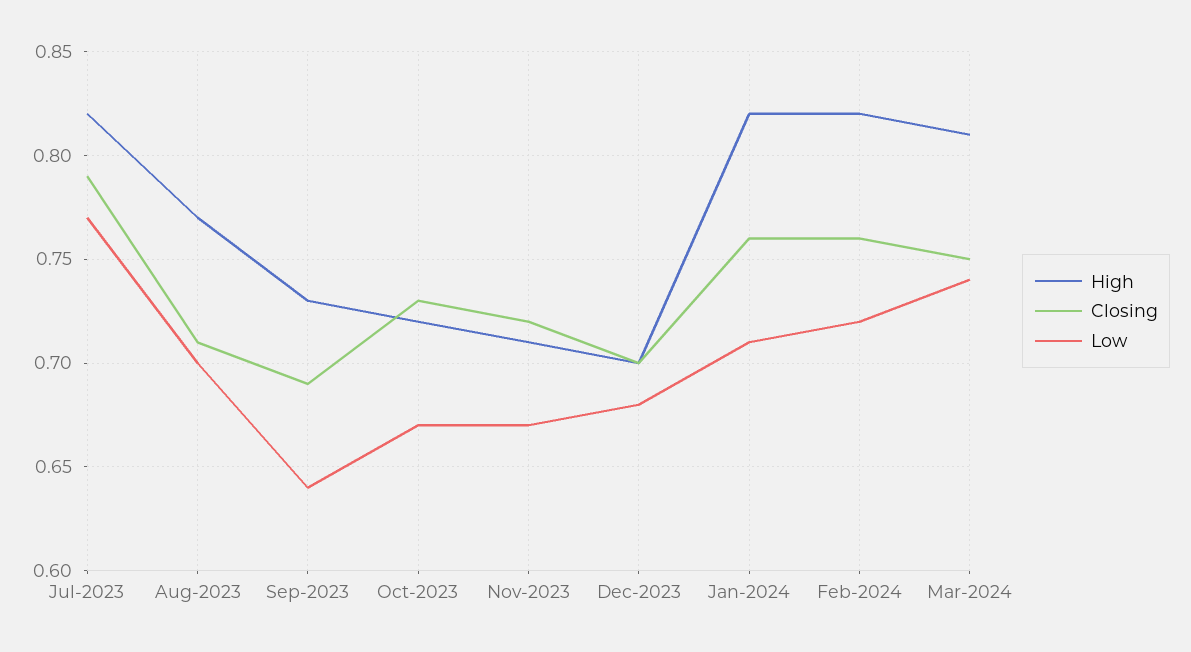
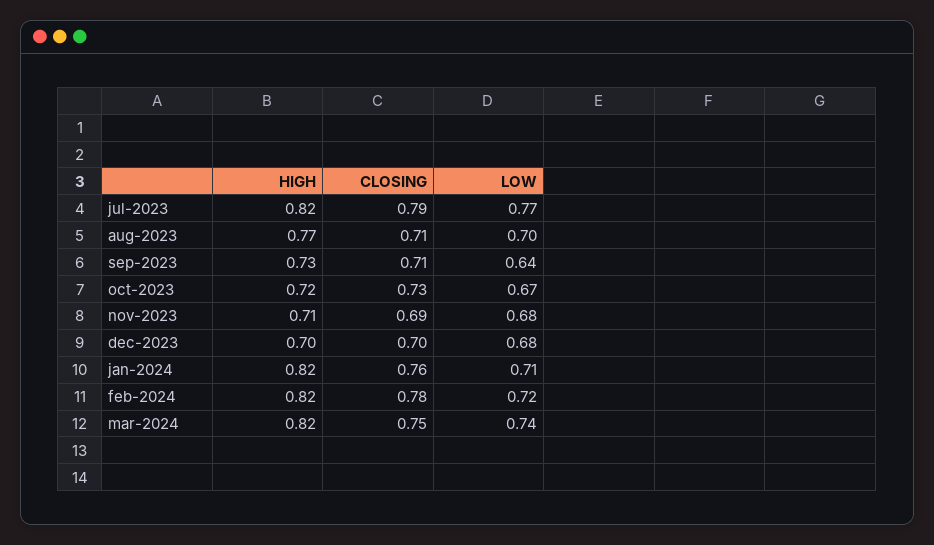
  {
    "High": {
      "Jul-2023": 0.82,
      "Aug-2023": 0.77,
      "Sep-2023": 0.73,
      "Oct-2023": 0.72,
      "Nov-2023": 0.71,
      "Dec-2023": 0.7,
      "Jan-2024": 0.82,
      "Feb-2024": 0.82,
-     "Mar-2024": 0.81
+     "Mar-2024": 0.82
    },
    "Closing": {
      "Jul-2023": 0.79,
      "Aug-2023": 0.71,
-     "Sep-2023": 0.69,
+     "Sep-2023": 0.71,
      "Oct-2023": 0.73,
-     "Nov-2023": 0.72,
+     "Nov-2023": 0.69,
      "Dec-2023": 0.7,
      "Jan-2024": 0.76,
-     "Feb-2024": 0.76,
+     "Feb-2024": 0.78,
      "Mar-2024": 0.75
    },
    "Low": {
      "Jul-2023": 0.77,
      "Aug-2023": 0.7,
      "Sep-2023": 0.64,
      "Oct-2023": 0.67,
-     "Nov-2023": 0.67,
+     "Nov-2023": 0.68,
      "Dec-2023": 0.68,
      "Jan-2024": 0.71,
      "Feb-2024": 0.72,
      "Mar-2024": 0.74
    }
  }

